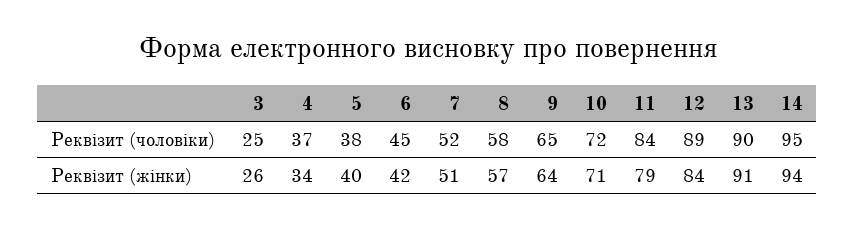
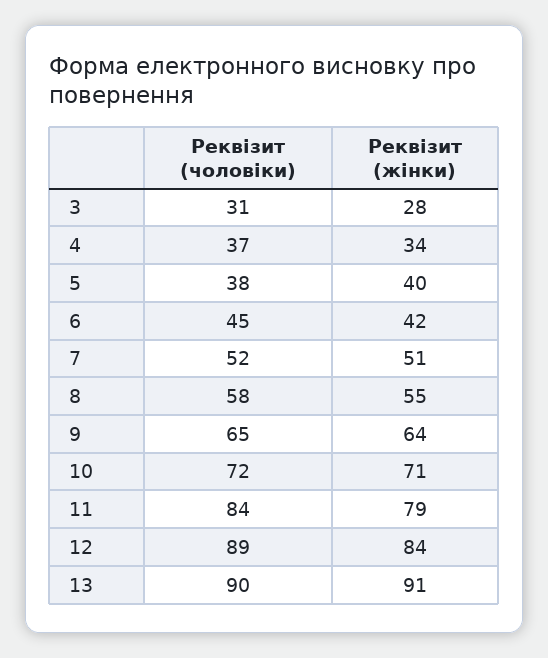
  {
    "3": {
-     "Реквізит (чоловіки)": 25,
+     "Реквізит (чоловіки)": 31,
-     "Реквізит (жінки)": 26
+     "Реквізит (жінки)": 28
    },
    "4": {
      "Реквізит (чоловіки)": 37,
      "Реквізит (жінки)": 34
    },
    "5": {
      "Реквізит (чоловіки)": 38,
      "Реквізит (жінки)": 40
    },
    "6": {
      "Реквізит (чоловіки)": 45,
      "Реквізит (жінки)": 42
    },
    "7": {
      "Реквізит (чоловіки)": 52,
      "Реквізит (жінки)": 51
    },
    "8": {
      "Реквізит (чоловіки)": 58,
-     "Реквізит (жінки)": 57
+     "Реквізит (жінки)": 55
    },
    "9": {
      "Реквізит (чоловіки)": 65,
      "Реквізит (жінки)": 64
    },
    "10": {
      "Реквізит (чоловіки)": 72,
      "Реквізит (жінки)": 71
    },
    "11": {
      "Реквізит (чоловіки)": 84,
      "Реквізит (жінки)": 79
    },
    "12": {
      "Реквізит (чоловіки)": 89,
      "Реквізит (жінки)": 84
    },
    "13": {
      "Реквізит (чоловіки)": 90,
      "Реквізит (жінки)": 91
-   },
+   }
-   "14": {
-     "Реквізит (чоловіки)": 95,
-     "Реквізит (жінки)": 94
-   }
  }

